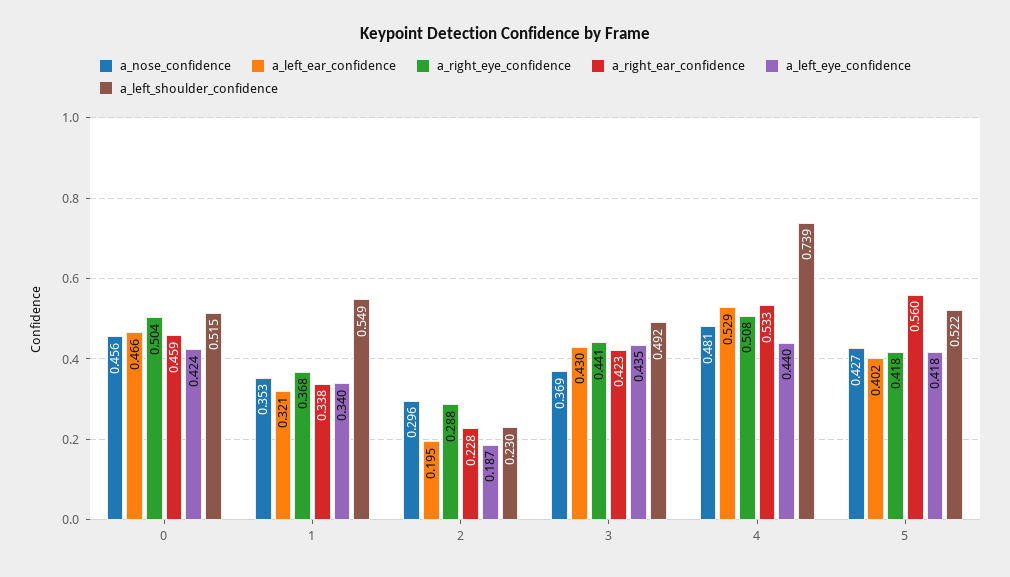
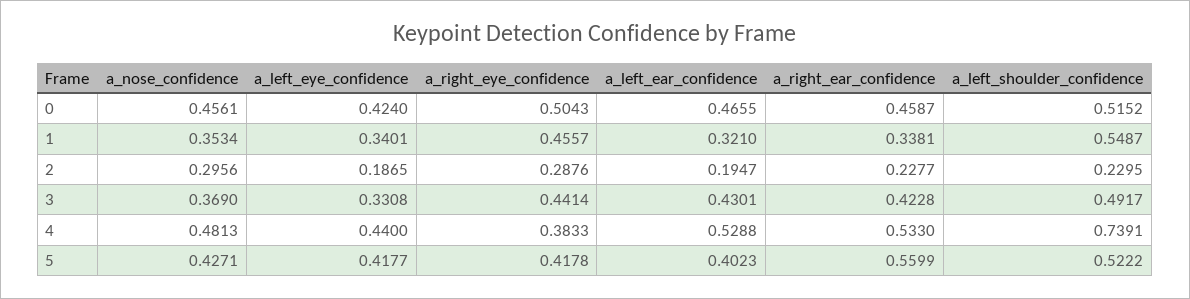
  {
    "a_nose_confidence": {
      "0": 0.4561,
      "1": 0.3534,
      "2": 0.2956,
      "3": 0.369,
      "4": 0.4813,
      "5": 0.4271
    },
    "a_left_ear_confidence": {
      "0": 0.4655,
      "1": 0.321,
      "2": 0.1947,
      "3": 0.4301,
      "4": 0.5288,
      "5": 0.4023
    },
    "a_right_eye_confidence": {
      "0": 0.5043,
-     "1": 0.368,
+     "1": 0.4557,
      "2": 0.2876,
      "3": 0.4414,
-     "4": 0.508,
+     "4": 0.3833,
      "5": 0.4178
    },
    "a_right_ear_confidence": {
      "0": 0.4587,
      "1": 0.3381,
      "2": 0.2277,
      "3": 0.4228,
      "4": 0.533,
      "5": 0.5599
    },
    "a_left_eye_confidence": {
      "0": 0.424,
      "1": 0.3401,
      "2": 0.1865,
-     "3": 0.435,
+     "3": 0.3308,
      "4": 0.44,
      "5": 0.4177
    },
    "a_left_shoulder_confidence": {
      "0": 0.5152,
      "1": 0.5487,
      "2": 0.2295,
      "3": 0.4917,
      "4": 0.7391,
      "5": 0.5222
    }
  }

